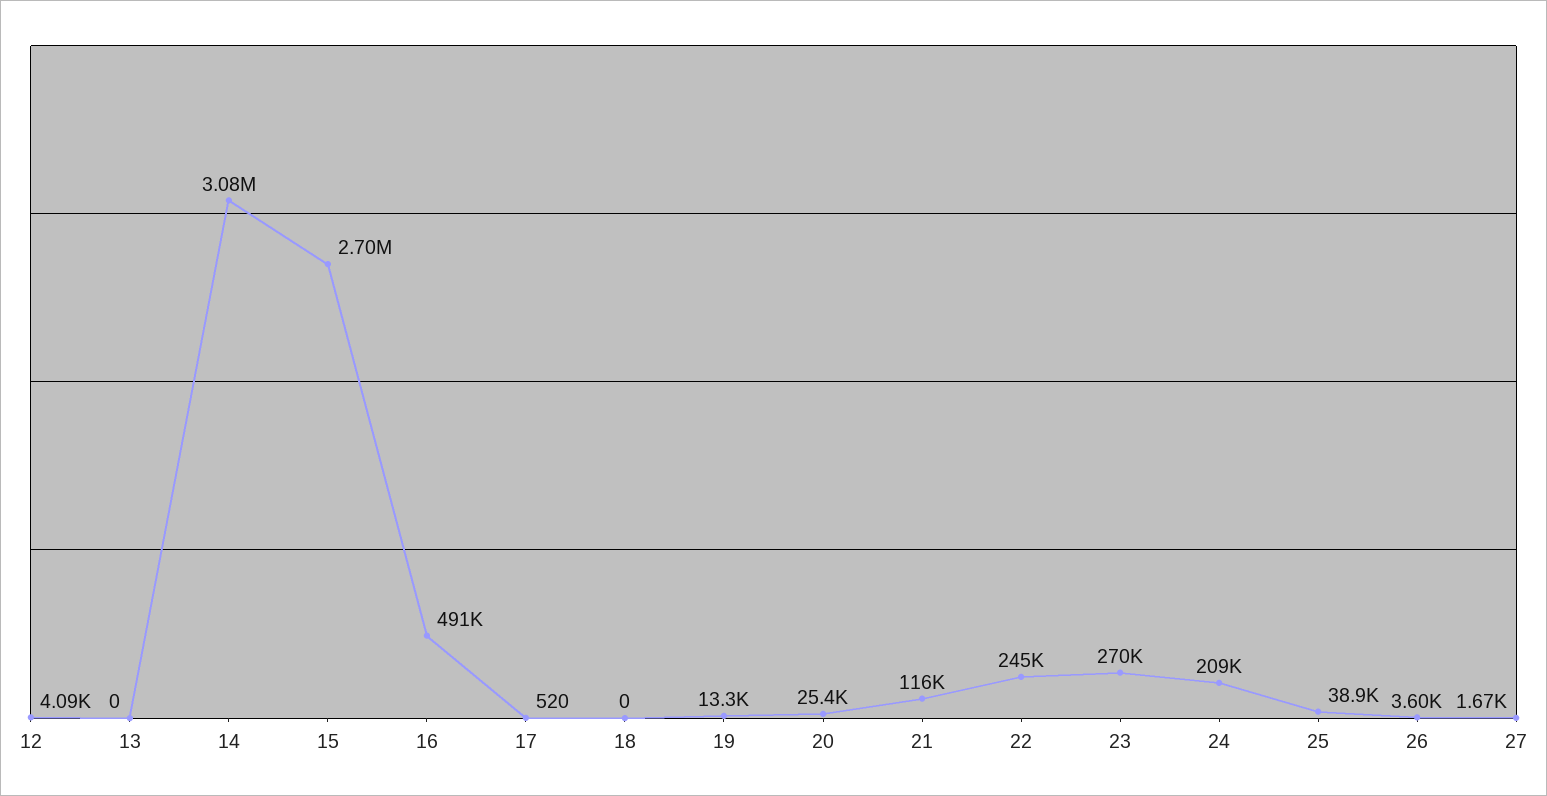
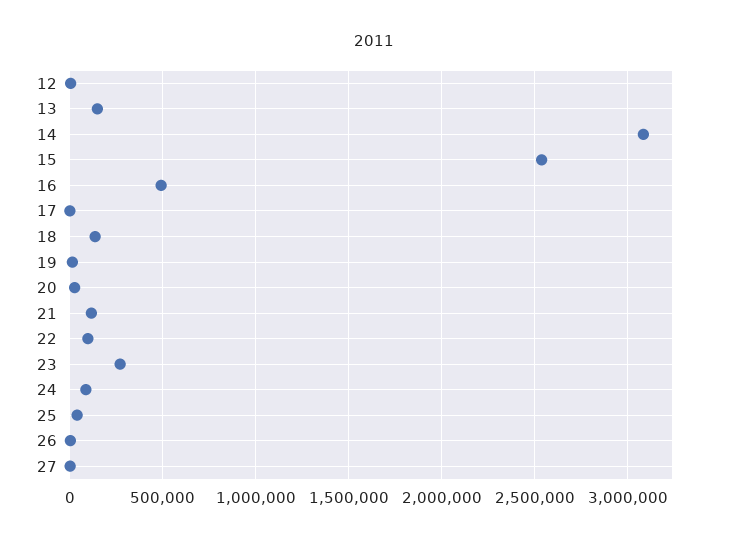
  {
    "12": 4090,
-   "13": 0,
+   "13": 150000,
    "14": 3080000,
-   "15": 2700000,
+   "15": 2550000,
    "16": 491000,
    "17": 520,
-   "18": 0,
+   "18": 150000,
    "19": 13300,
    "20": 25400,
    "21": 116000,
-   "22": 245000,
+   "22": 100000,
    "23": 270000,
-   "24": 209000,
+   "24": 100000,
    "25": 38900,
    "26": 3600,
    "27": 1670
  }

